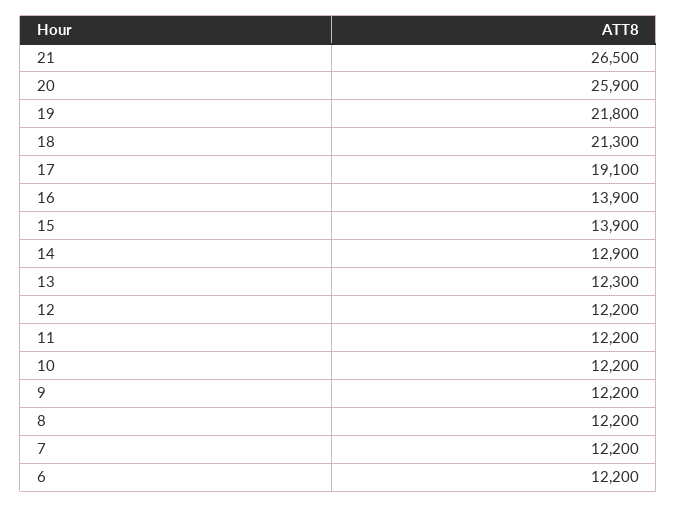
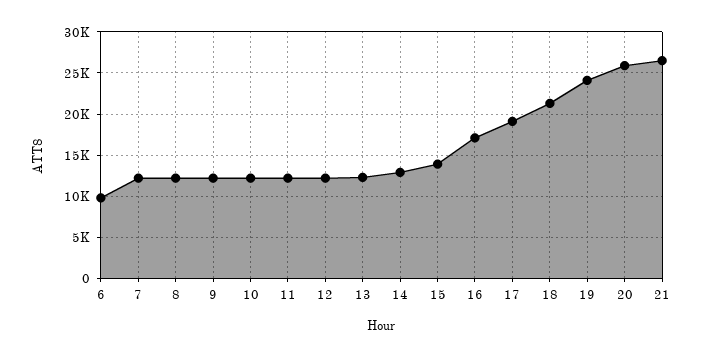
  {
    "21": 26500,
    "20": 25900,
-   "19": 21800,
+   "19": 24000,
    "18": 21300,
    "17": 19100,
-   "16": 13900,
+   "16": 17000,
    "15": 13900,
    "14": 12900,
    "13": 12300,
    "12": 12200,
    "11": 12200,
    "10": 12200,
    "9": 12200,
    "8": 12200,
    "7": 12200,
-   "6": 12200
+   "6": 10000
  }

